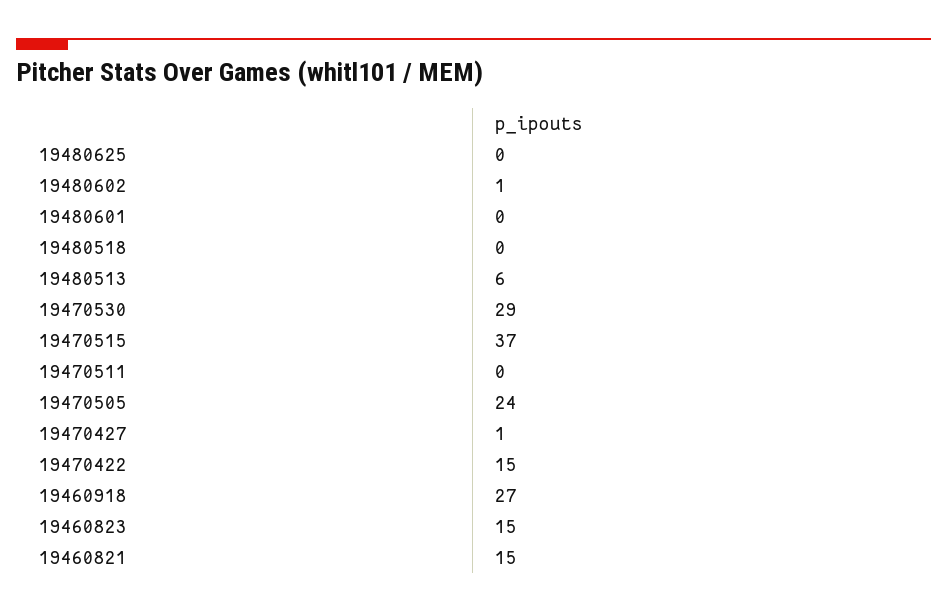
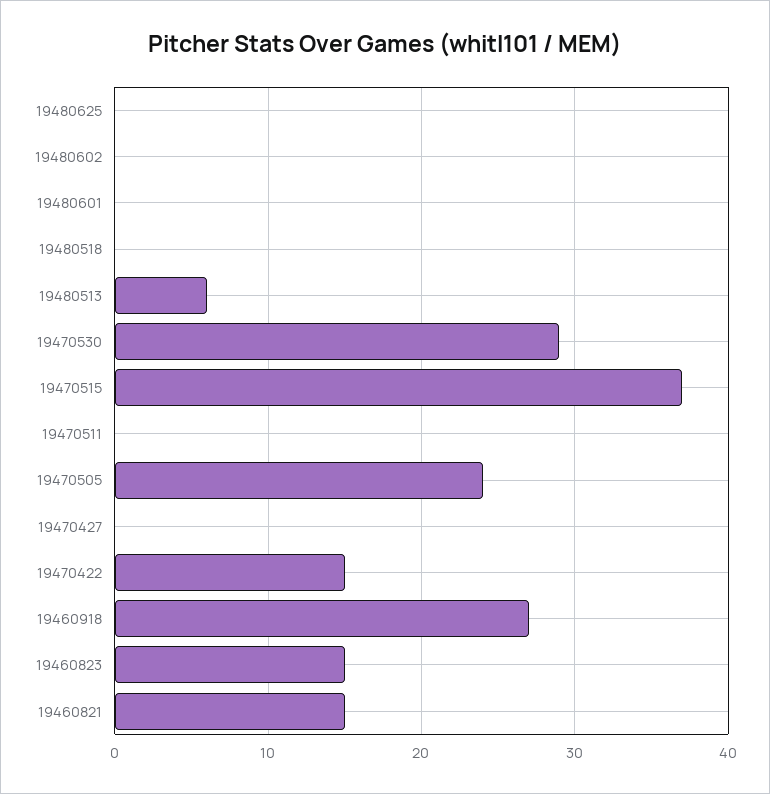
  {
    "19480625": 0,
-   "19480602": 1,
+   "19480602": 0,
    "19480601": 0,
    "19480518": 0,
    "19480513": 6,
    "19470530": 29,
    "19470515": 37,
    "19470511": 0,
    "19470505": 24,
-   "19470427": 1,
+   "19470427": 0,
    "19470422": 15,
    "19460918": 27,
    "19460823": 15,
    "19460821": 15
  }

